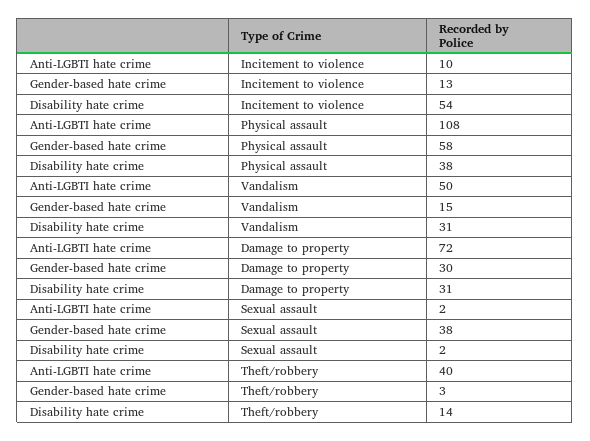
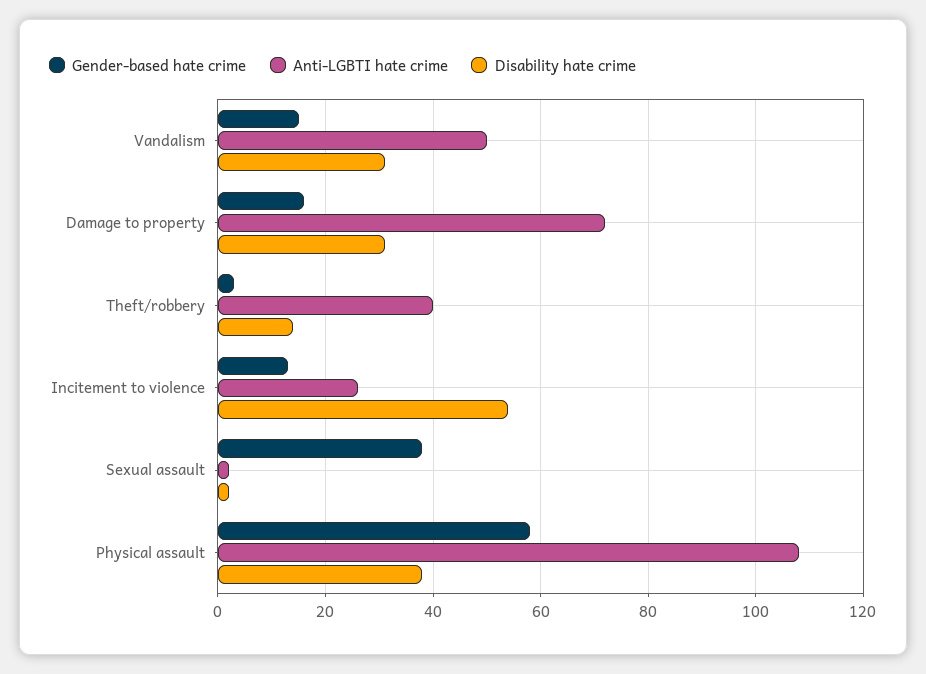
  {
    "Anti-LGBTI hate crime": {
-     "Incitement to violence": 10,
+     "Incitement to violence": 25,
      "Physical assault": 108,
      "Vandalism": 50,
      "Damage to property": 72,
      "Sexual assault": 2,
      "Theft/robbery": 40
    },
    "Gender-based hate crime": {
      "Incitement to violence": 13,
      "Physical assault": 58,
      "Vandalism": 15,
-     "Damage to property": 30,
+     "Damage to property": 15,
      "Sexual assault": 38,
      "Theft/robbery": 3
    },
    "Disability hate crime": {
      "Incitement to violence": 54,
      "Physical assault": 38,
      "Vandalism": 31,
      "Damage to property": 31,
      "Sexual assault": 2,
      "Theft/robbery": 14
    }
  }

